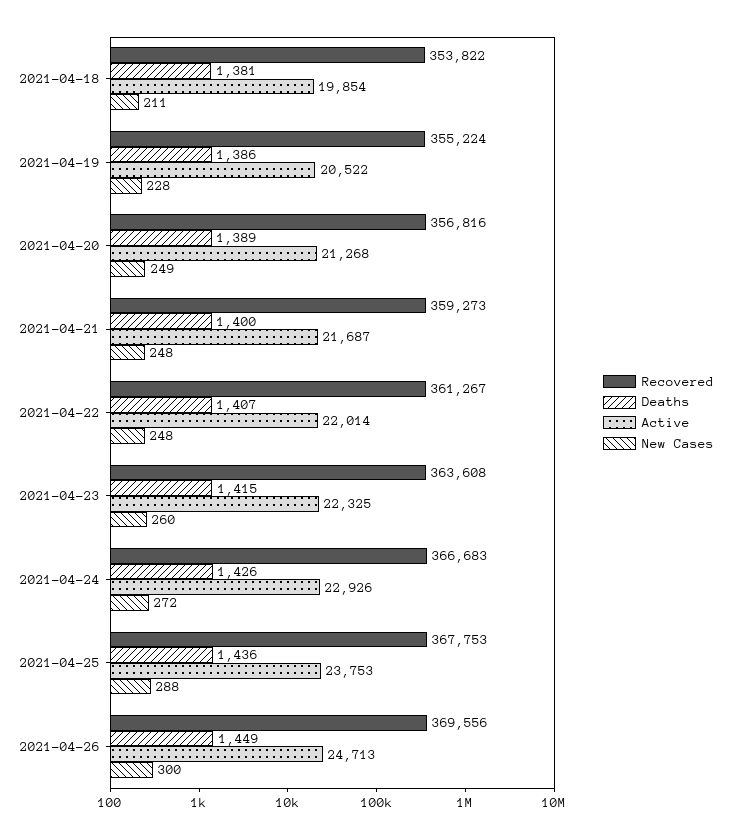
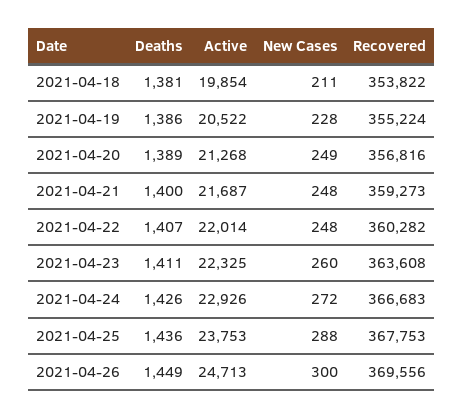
  {
    "Recovered": {
      "2021-04-18": 353822,
      "2021-04-19": 355224,
      "2021-04-20": 356816,
      "2021-04-21": 359273,
-     "2021-04-22": 361267,
+     "2021-04-22": 360282,
      "2021-04-23": 363608,
      "2021-04-24": 366683,
      "2021-04-25": 367753,
      "2021-04-26": 369556
    },
    "Deaths": {
      "2021-04-18": 1381,
      "2021-04-19": 1386,
      "2021-04-20": 1389,
      "2021-04-21": 1400,
      "2021-04-22": 1407,
-     "2021-04-23": 1415,
+     "2021-04-23": 1411,
      "2021-04-24": 1426,
      "2021-04-25": 1436,
      "2021-04-26": 1449
    },
    "Active": {
      "2021-04-18": 19854,
      "2021-04-19": 20522,
      "2021-04-20": 21268,
      "2021-04-21": 21687,
      "2021-04-22": 22014,
      "2021-04-23": 22325,
      "2021-04-24": 22926,
      "2021-04-25": 23753,
      "2021-04-26": 24713
    },
    "New Cases": {
      "2021-04-18": 211,
      "2021-04-19": 228,
      "2021-04-20": 249,
      "2021-04-21": 248,
      "2021-04-22": 248,
      "2021-04-23": 260,
      "2021-04-24": 272,
      "2021-04-25": 288,
      "2021-04-26": 300
    }
  }

